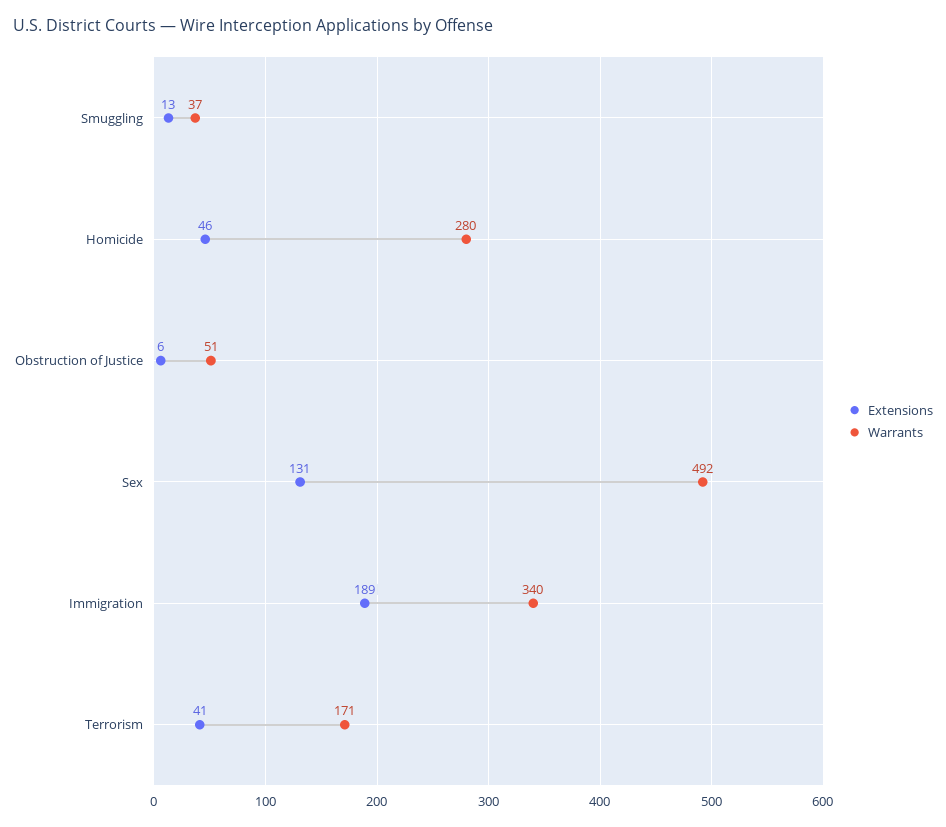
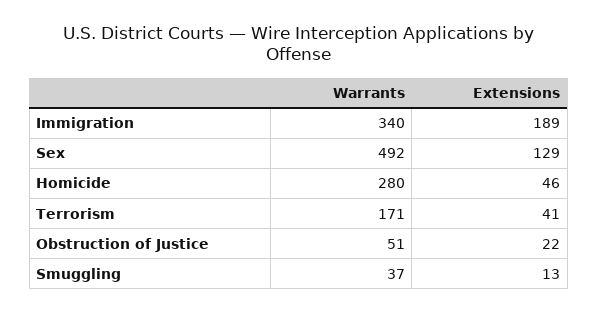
  {
    "Extensions": {
      "Smuggling": 13,
      "Homicide": 46,
-     "Obstruction of Justice": 6,
+     "Obstruction of Justice": 22,
-     "Sex": 131,
+     "Sex": 129,
      "Immigration": 189,
      "Terrorism": 41
    },
    "Warrants": {
      "Smuggling": 37,
      "Homicide": 280,
      "Obstruction of Justice": 51,
      "Sex": 492,
      "Immigration": 340,
      "Terrorism": 171
    }
  }

